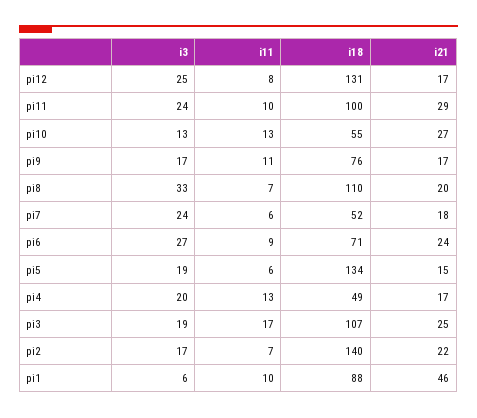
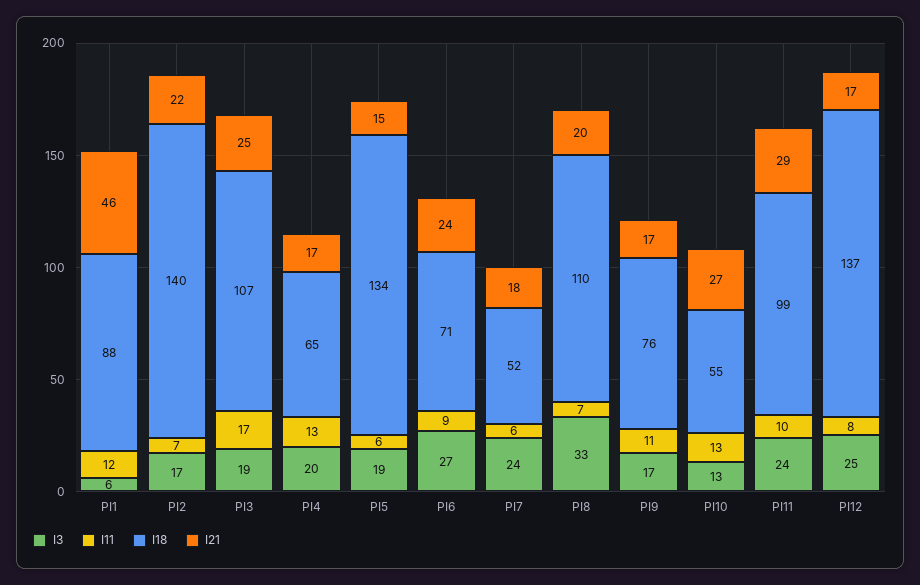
  {
    "i3": {
      "pi12": 25,
      "pi11": 24,
      "pi10": 13,
      "pi9": 17,
      "pi8": 33,
      "pi7": 24,
      "pi6": 27,
      "pi5": 19,
      "pi4": 20,
      "pi3": 19,
      "pi2": 17,
      "pi1": 6
    },
    "i11": {
      "pi12": 8,
      "pi11": 10,
      "pi10": 13,
      "pi9": 11,
      "pi8": 7,
      "pi7": 6,
      "pi6": 9,
      "pi5": 6,
      "pi4": 13,
      "pi3": 17,
      "pi2": 7,
-     "pi1": 10
+     "pi1": 12
    },
    "i18": {
-     "pi12": 131,
+     "pi12": 137,
-     "pi11": 100,
+     "pi11": 99,
      "pi10": 55,
      "pi9": 76,
      "pi8": 110,
      "pi7": 52,
      "pi6": 71,
      "pi5": 134,
-     "pi4": 49,
+     "pi4": 65,
      "pi3": 107,
      "pi2": 140,
      "pi1": 88
    },
    "i21": {
      "pi12": 17,
      "pi11": 29,
      "pi10": 27,
      "pi9": 17,
      "pi8": 20,
      "pi7": 18,
      "pi6": 24,
      "pi5": 15,
      "pi4": 17,
      "pi3": 25,
      "pi2": 22,
      "pi1": 46
    }
  }

